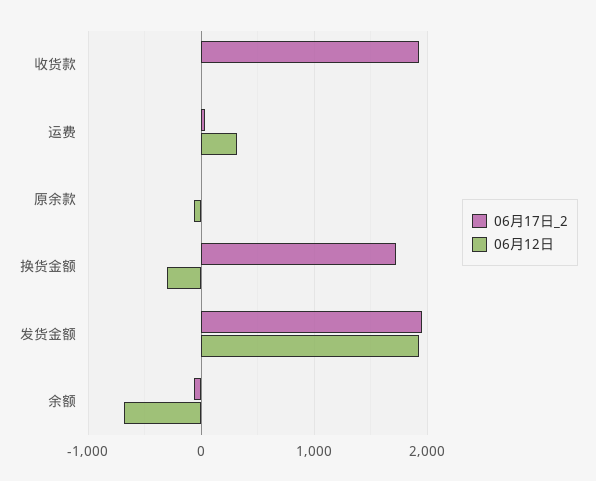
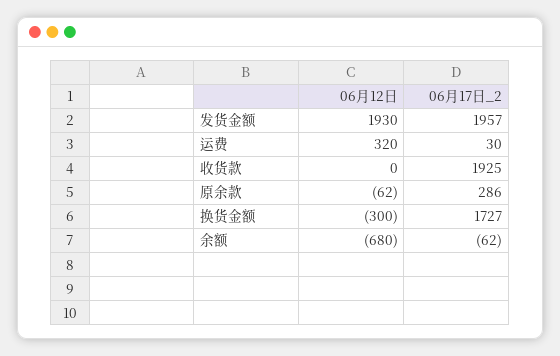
  {
    "06月17日_2": {
      "收货款": 1925,
      "运费": 30,
-     "原余款": 0,
+     "原余款": 286,
      "换货金额": 1727,
      "发货金额": 1957,
      "余额": -62
    },
    "06月12日": {
      "收货款": 0,
      "运费": 320,
      "原余款": -62,
      "换货金额": -300,
      "发货金额": 1930,
      "余额": -680
    }
  }

